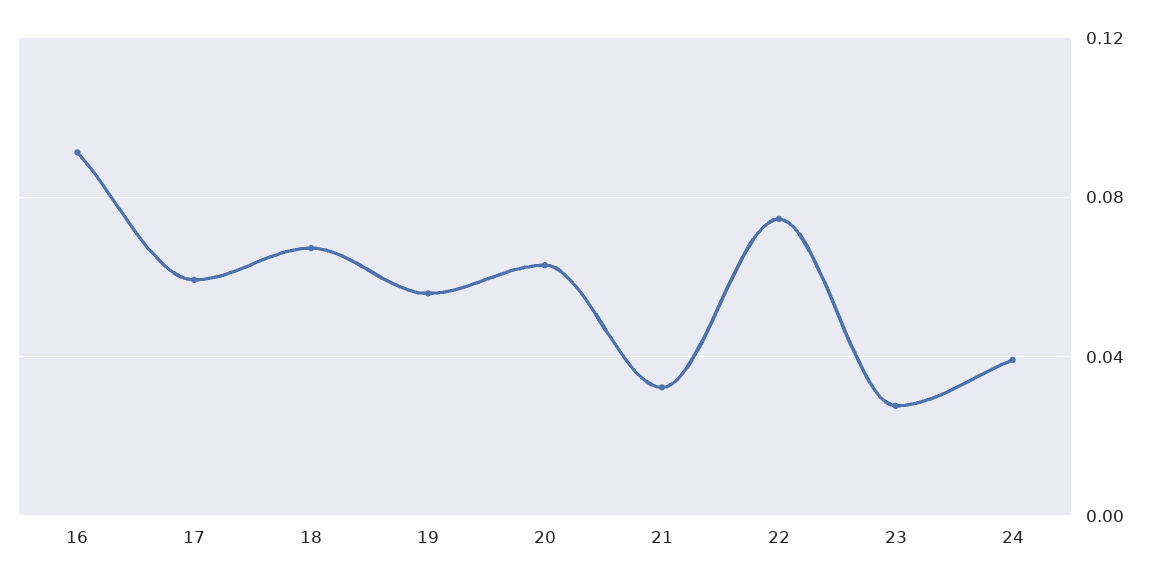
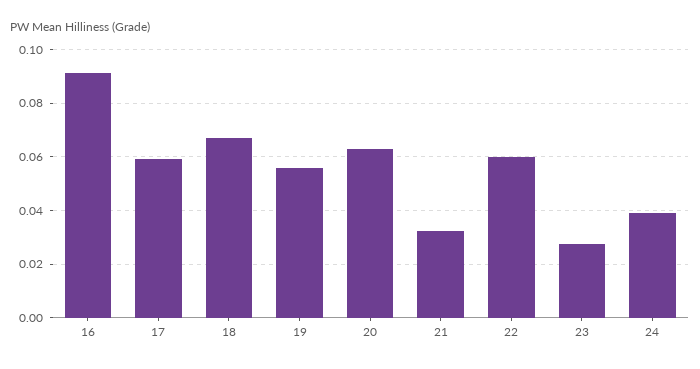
  {
    "16": 0.09,
    "17": 0.06,
    "18": 0.0675,
    "19": 0.055,
    "20": 0.0625,
    "21": 0.0325,
-   "22": 0.075,
+   "22": 0.06,
    "23": 0.0275,
    "24": 0.04
  }

